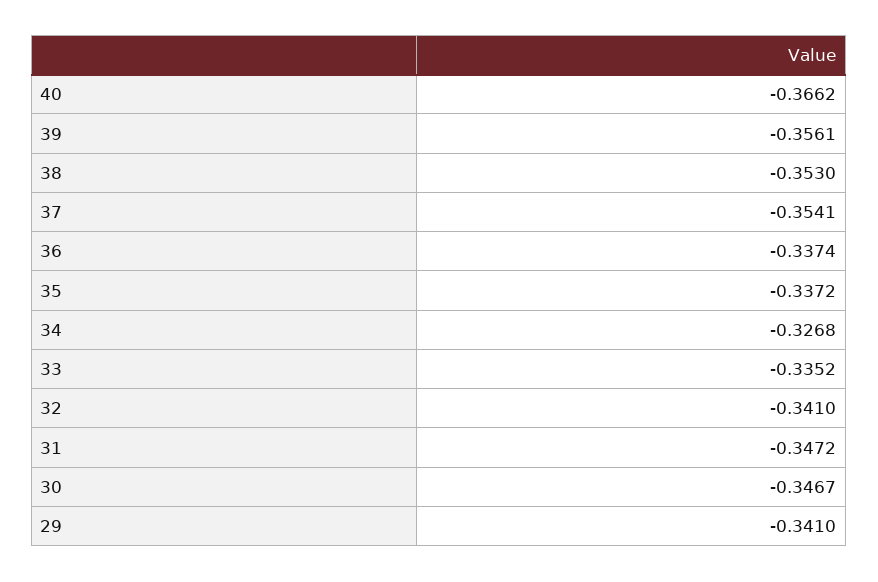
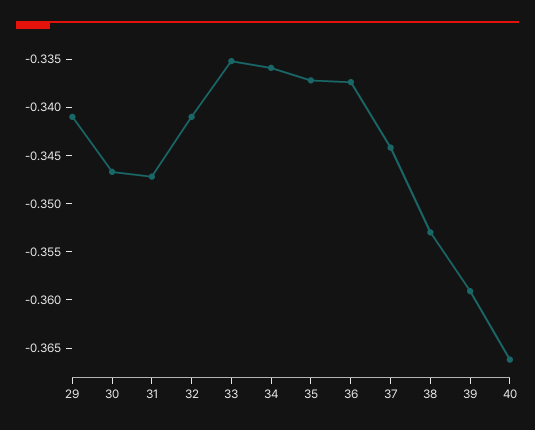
  {
    "40": -0.3662,
-   "39": -0.3561,
+   "39": -0.359,
    "38": -0.353,
-   "37": -0.3541,
+   "37": -0.344,
    "36": -0.3374,
    "35": -0.3372,
-   "34": -0.3268,
+   "34": -0.336,
    "33": -0.3352,
    "32": -0.341,
    "31": -0.3472,
    "30": -0.3467,
    "29": -0.341
  }

